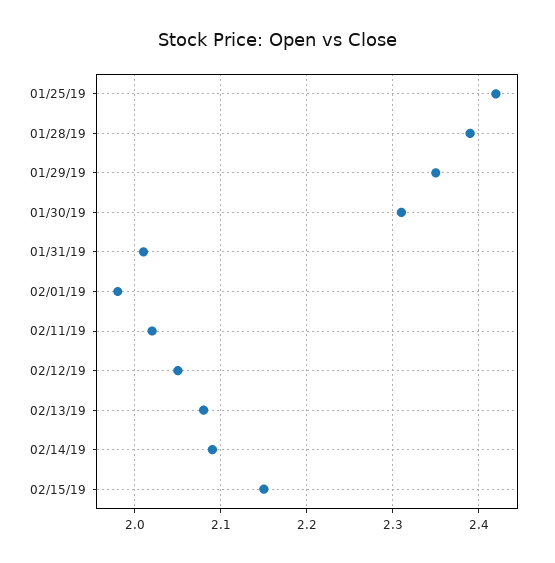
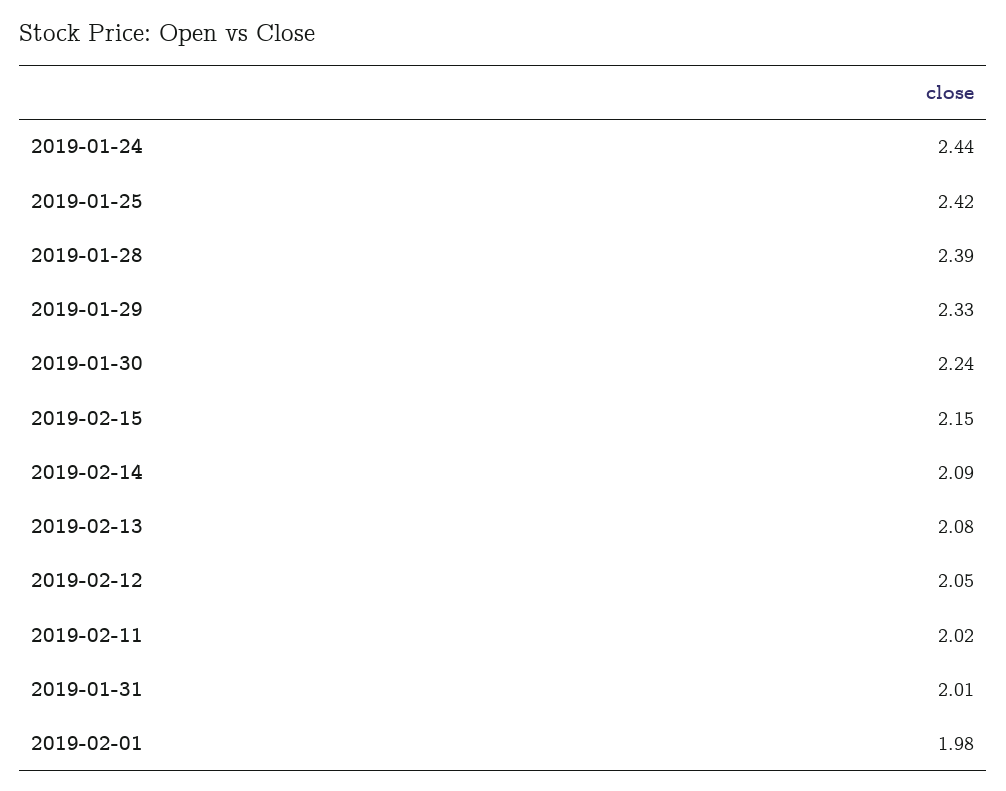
  {
    "01/25/19": 2.42,
    "01/28/19": 2.39,
-   "01/29/19": 2.35,
+   "01/29/19": 2.33,
-   "01/30/19": 2.31,
+   "01/30/19": 2.24,
    "01/31/19": 2.01,
    "02/01/19": 1.98,
    "02/11/19": 2.02,
    "02/12/19": 2.05,
    "02/13/19": 2.08,
    "02/14/19": 2.09,
-   "02/15/19": 2.15
+   "02/15/19": 2.15,
+   "2019-01-24": 2.44
  }

